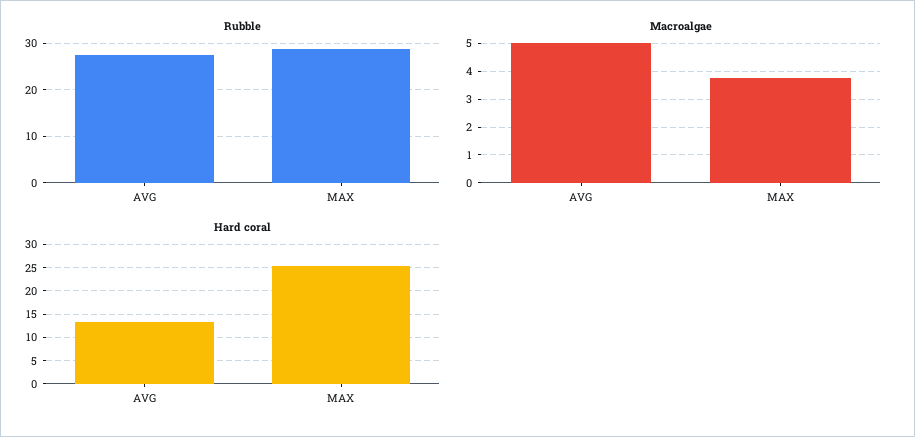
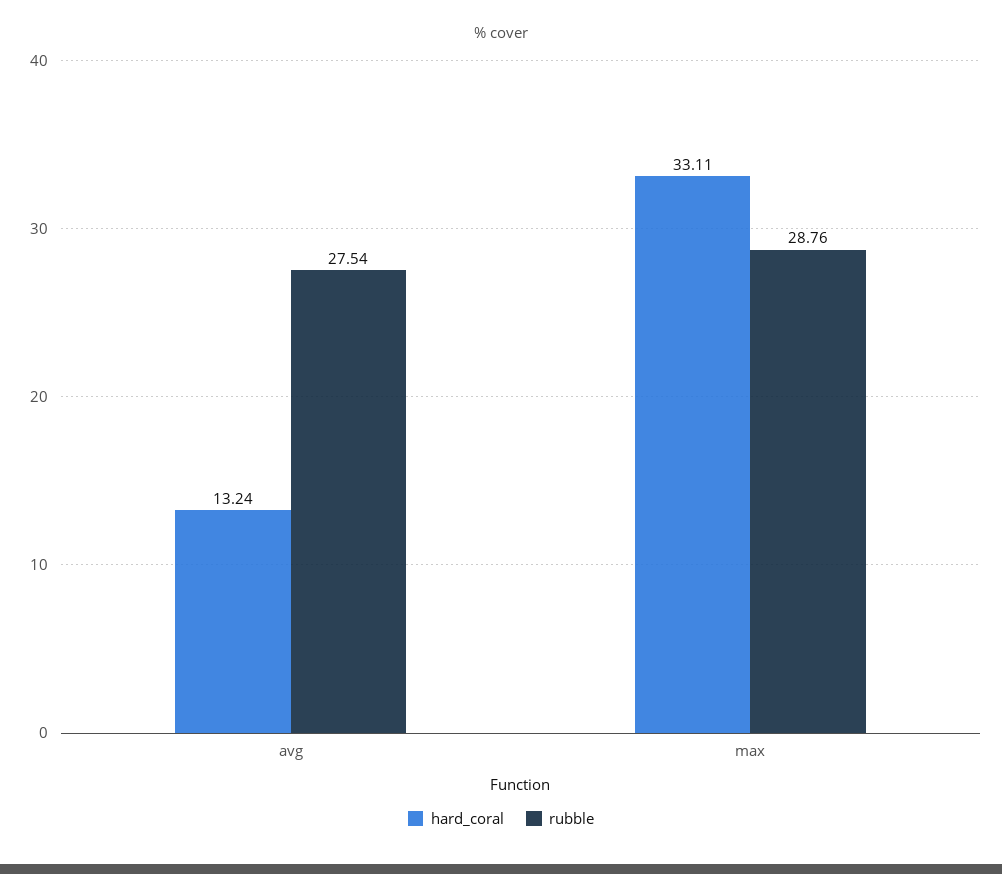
  {
    "Rubble": {
      "AVG": 27.54,
      "MAX": 28.76
    },
-   "Macroalgae": {
-     "AVG": 5,
-     "MAX": 3.75
-   },
    "Hard coral": {
      "AVG": 13.24,
-     "MAX": 25
+     "MAX": 33.11
    }
  }

